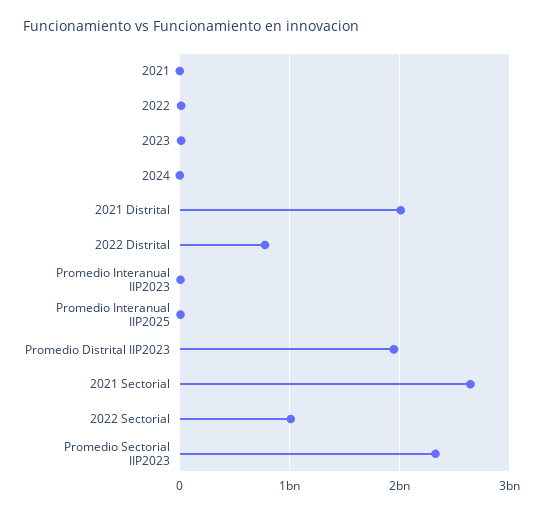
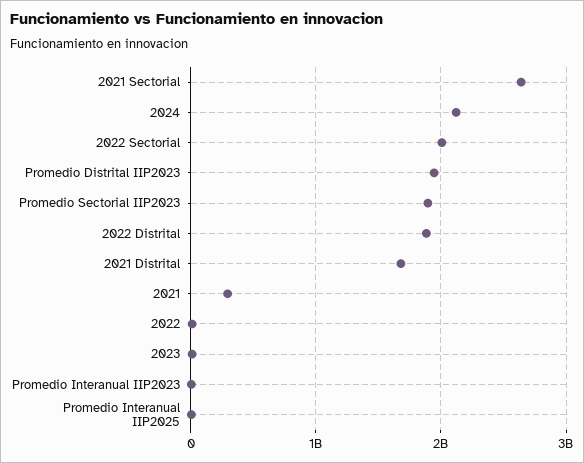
  {
-   "2021": 0,
+   "2021": 300000000,
    "2022": 0,
    "2023": 0,
-   "2024": 0,
+   "2024": 2100000000,
-   "2021 Distrital": 2000000000,
+   "2021 Distrital": 1700000000,
-   "2022 Distrital": 800000000,
+   "2022 Distrital": 1900000000,
    "Promedio Interanual IIP2023": 0,
    "Promedio Interanual IIP2025": 0,
    "Promedio Distrital IIP2023": 1900000000,
    "2021 Sectorial": 2600000000,
-   "2022 Sectorial": 1000000000,
+   "2022 Sectorial": 2000000000,
-   "Promedio Sectorial IIP2023": 2300000000
+   "Promedio Sectorial IIP2023": 1900000000
  }

